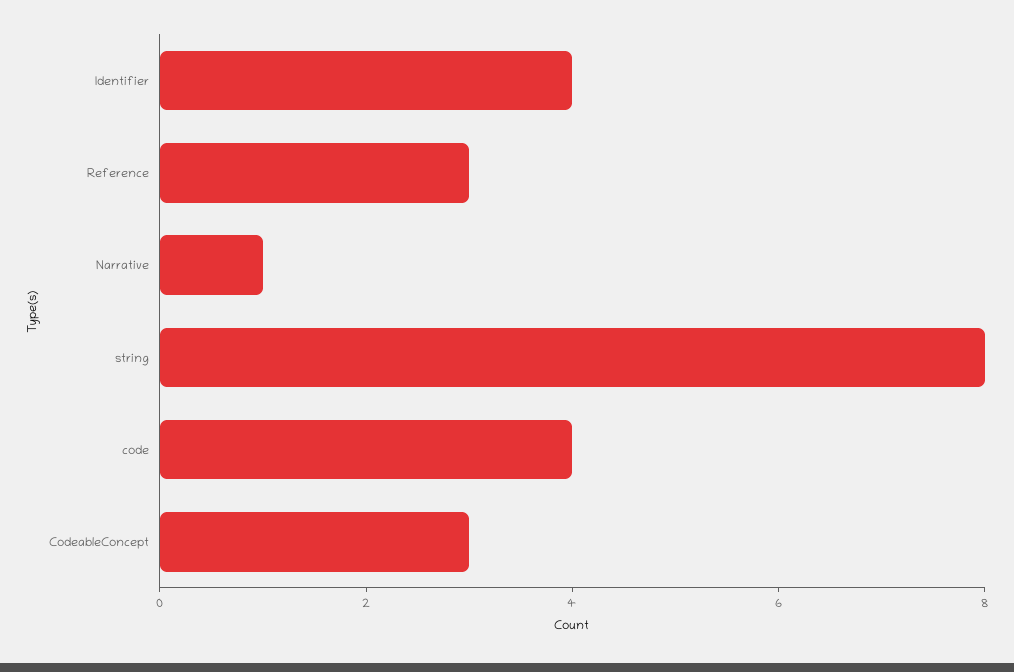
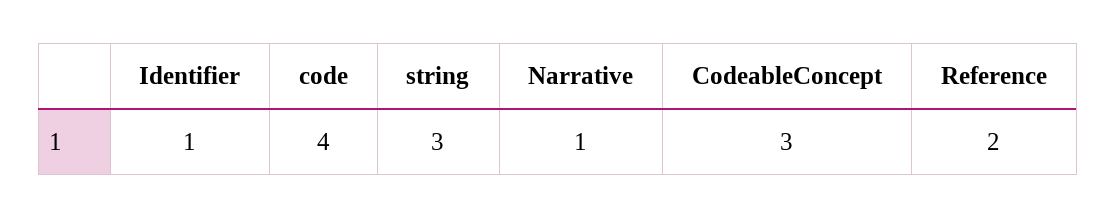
  {
-   "Identifier": 4,
+   "Identifier": 1,
-   "Reference": 3,
+   "Reference": 2,
    "Narrative": 1,
-   "string": 8,
+   "string": 3,
    "code": 4,
    "CodeableConcept": 3
  }

